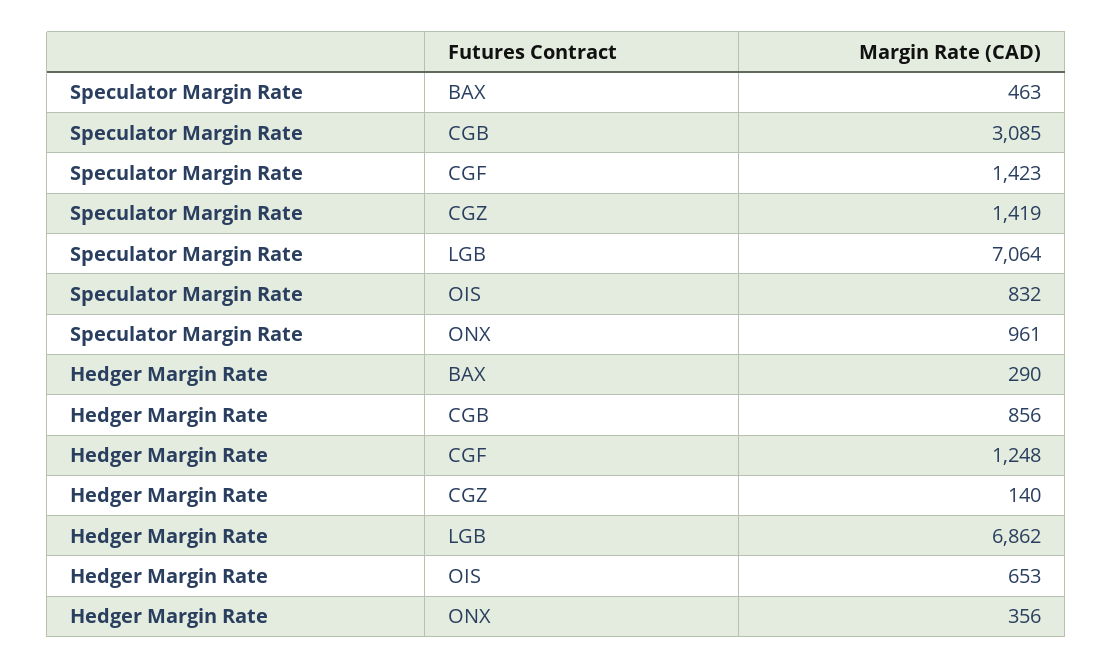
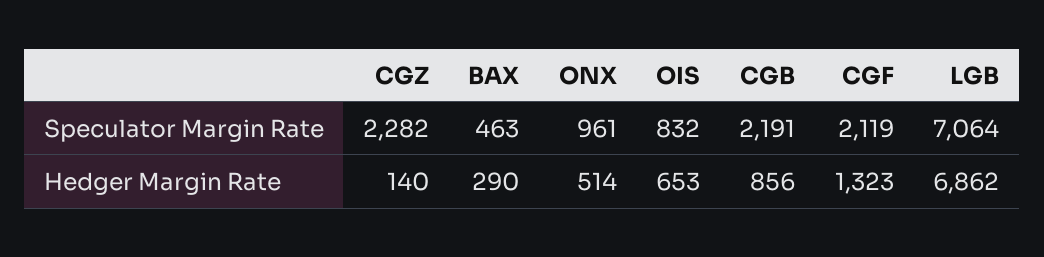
  {
    "Speculator Margin Rate": {
      "BAX": 463,
-     "CGB": 3085,
+     "CGB": 2191,
-     "CGF": 1423,
+     "CGF": 2119,
-     "CGZ": 1419,
+     "CGZ": 2282,
      "LGB": 7064,
      "OIS": 832,
      "ONX": 961
    },
    "Hedger Margin Rate": {
      "BAX": 290,
      "CGB": 856,
-     "CGF": 1248,
+     "CGF": 1323,
      "CGZ": 140,
      "LGB": 6862,
      "OIS": 653,
-     "ONX": 356
+     "ONX": 514
    }
  }

